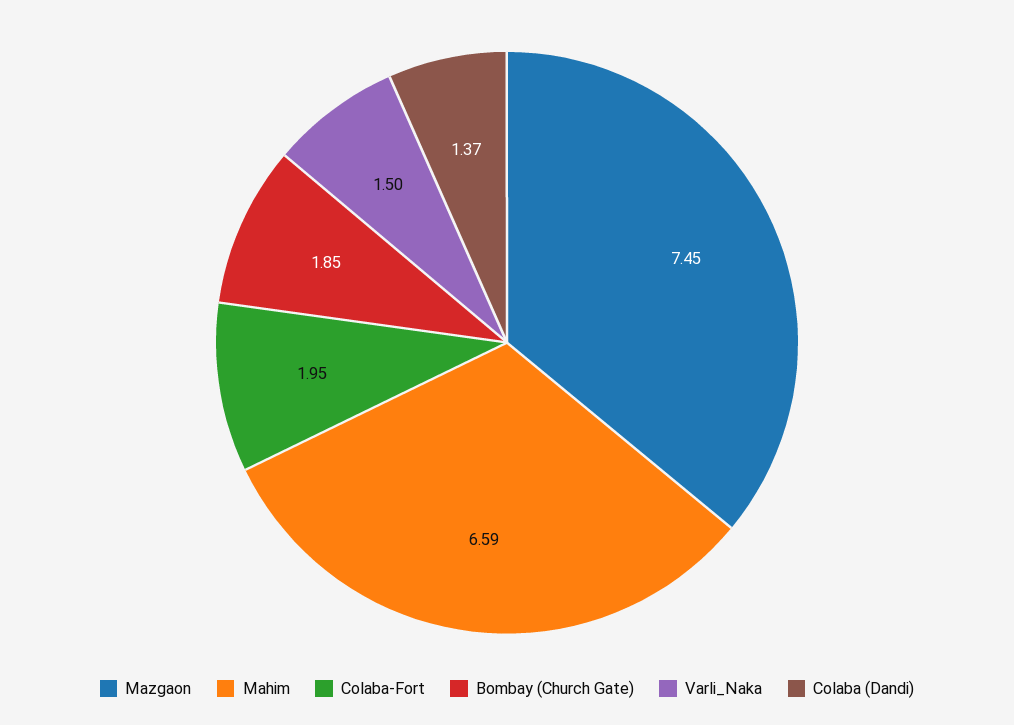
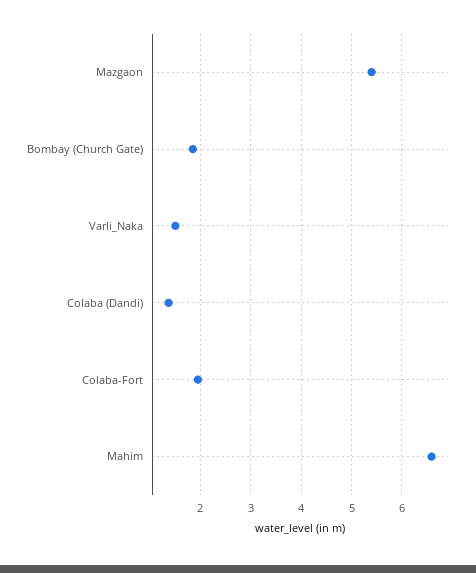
  {
-   "Mazgaon": 7.45,
+   "Mazgaon": 5.4,
    "Mahim": 6.59,
    "Colaba-Fort": 1.95,
    "Bombay (Church Gate)": 1.85,
    "Varli_Naka": 1.5,
    "Colaba (Dandi)": 1.37
  }

